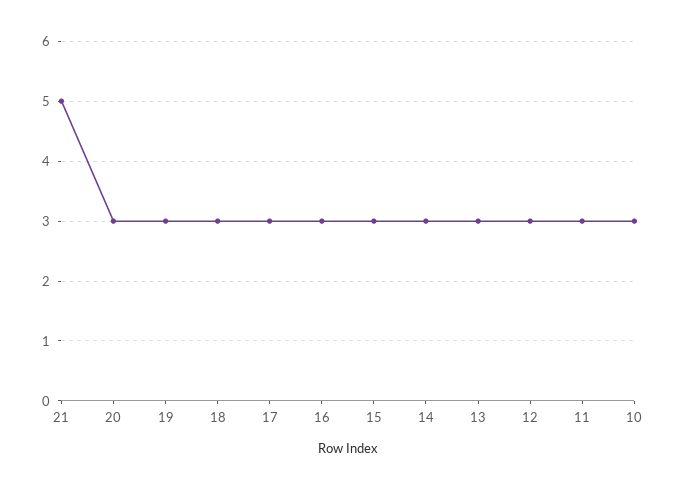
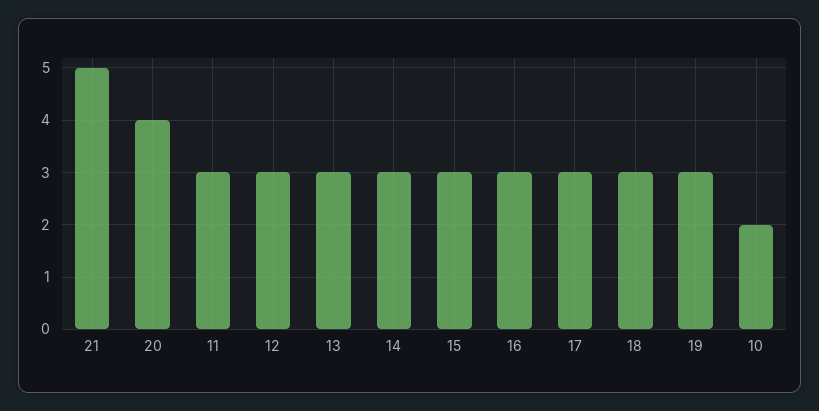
  {
    "21": 5,
-   "20": 3,
+   "20": 4,
    "19": 3,
    "18": 3,
    "17": 3,
    "16": 3,
    "15": 3,
    "14": 3,
    "13": 3,
    "12": 3,
    "11": 3,
-   "10": 3
+   "10": 2
  }

